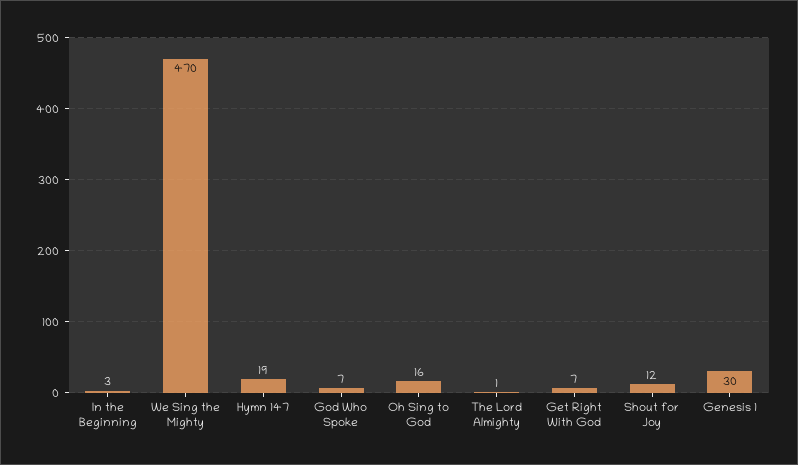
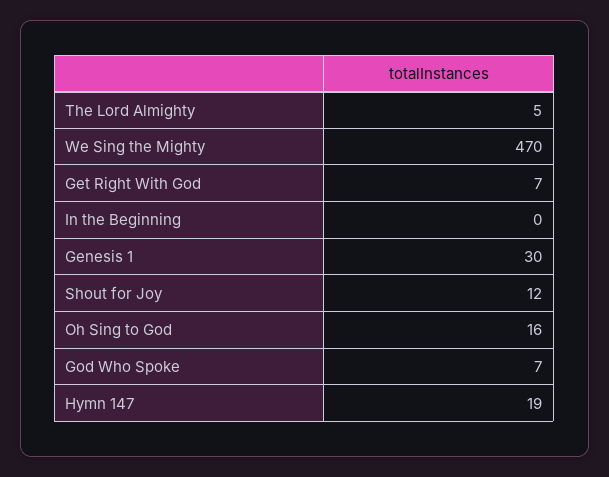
  {
-   "In the Beginning": 3,
+   "In the Beginning": 0,
    "We Sing the Mighty": 470,
    "Hymn 147": 19,
    "God Who Spoke": 7,
    "Oh Sing to God": 16,
-   "The Lord Almighty": 1,
+   "The Lord Almighty": 5,
    "Get Right With God": 7,
    "Shout for Joy": 12,
    "Genesis 1": 30
  }

